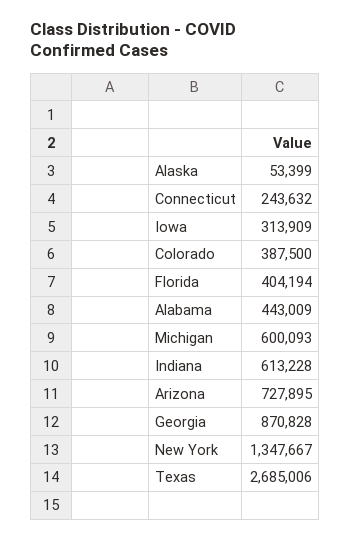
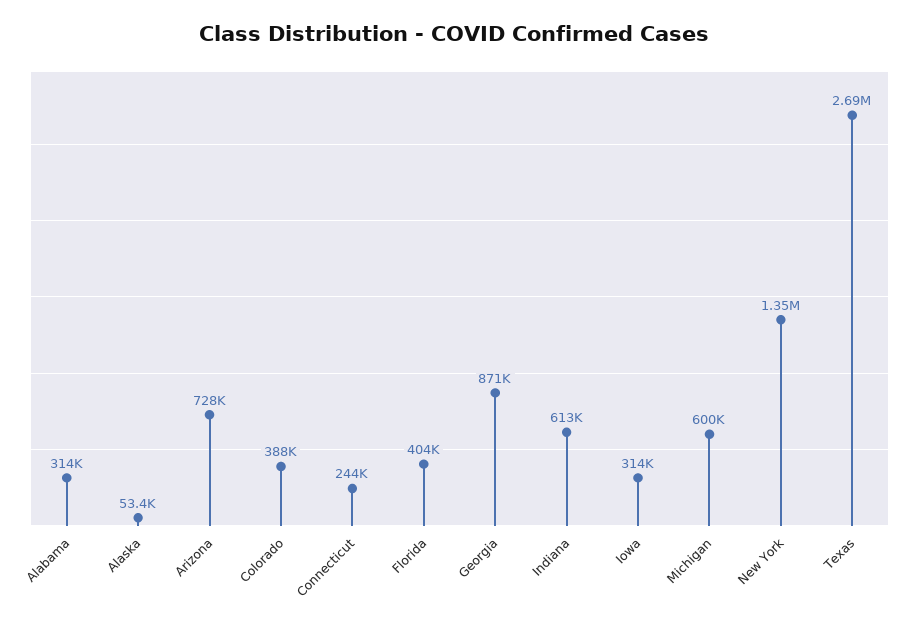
  {
    "Alaska": 53399,
    "Connecticut": 243632,
    "Iowa": 313909,
    "Colorado": 387500,
    "Florida": 404194,
-   "Alabama": 443009,
+   "Alabama": 314000,
    "Michigan": 600093,
    "Indiana": 613228,
    "Arizona": 727895,
    "Georgia": 870828,
    "New York": 1347667,
    "Texas": 2685006
  }

